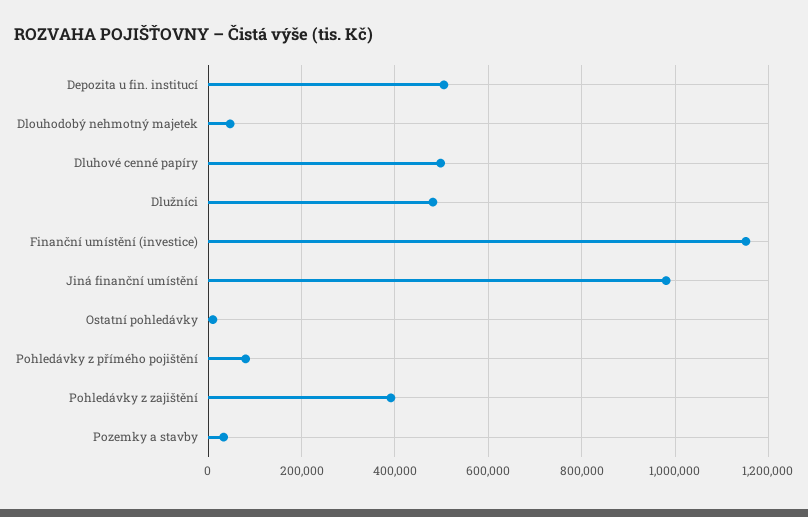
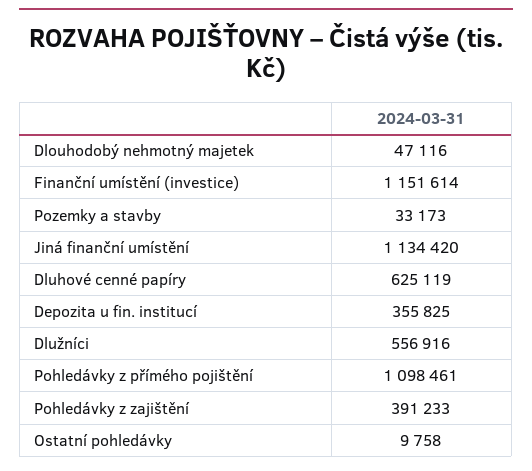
  {
-   "Depozita u fin. institucí": 500000,
+   "Depozita u fin. institucí": 355825,
    "Dlouhodobý nehmotný majetek": 47116,
-   "Dluhové cenné papíry": 500000,
+   "Dluhové cenné papíry": 625119,
-   "Dlužníci": 480000,
+   "Dlužníci": 556916,
    "Finanční umístění (investice)": 1151614,
-   "Jiná finanční umístění": 980000,
+   "Jiná finanční umístění": 1134420,
    "Ostatní pohledávky": 9758,
-   "Pohledávky z přímého pojištění": 80000,
+   "Pohledávky z přímého pojištění": 1098461,
    "Pohledávky z zajištění": 391233,
    "Pozemky a stavby": 33173
  }

